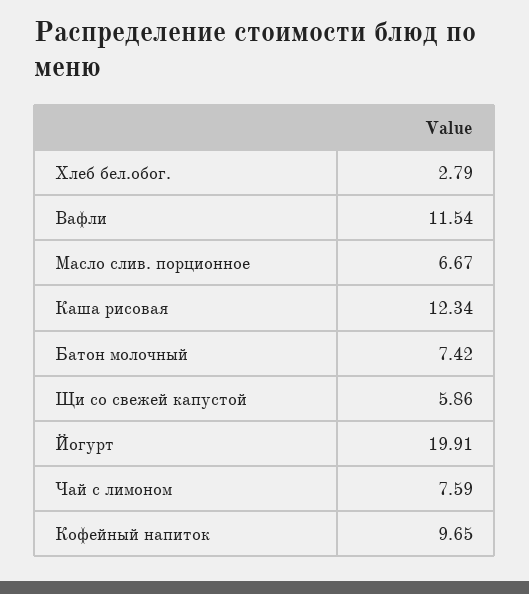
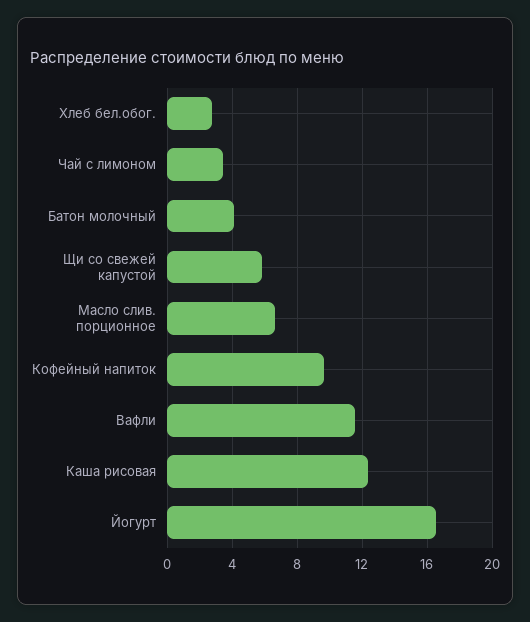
  {
    "Хлеб бел.обог.": 2.79,
    "Вафли": 11.54,
    "Масло слив. порционное": 6.67,
    "Каша рисовая": 12.34,
-   "Батон молочный": 7.42,
+   "Батон молочный": 4,
    "Щи со свежей капустой": 5.86,
-   "Йогурт": 19.91,
+   "Йогурт": 16.5,
-   "Чай с лимоном": 7.59,
+   "Чай с лимоном": 3.5,
    "Кофейный напиток": 9.65
  }

